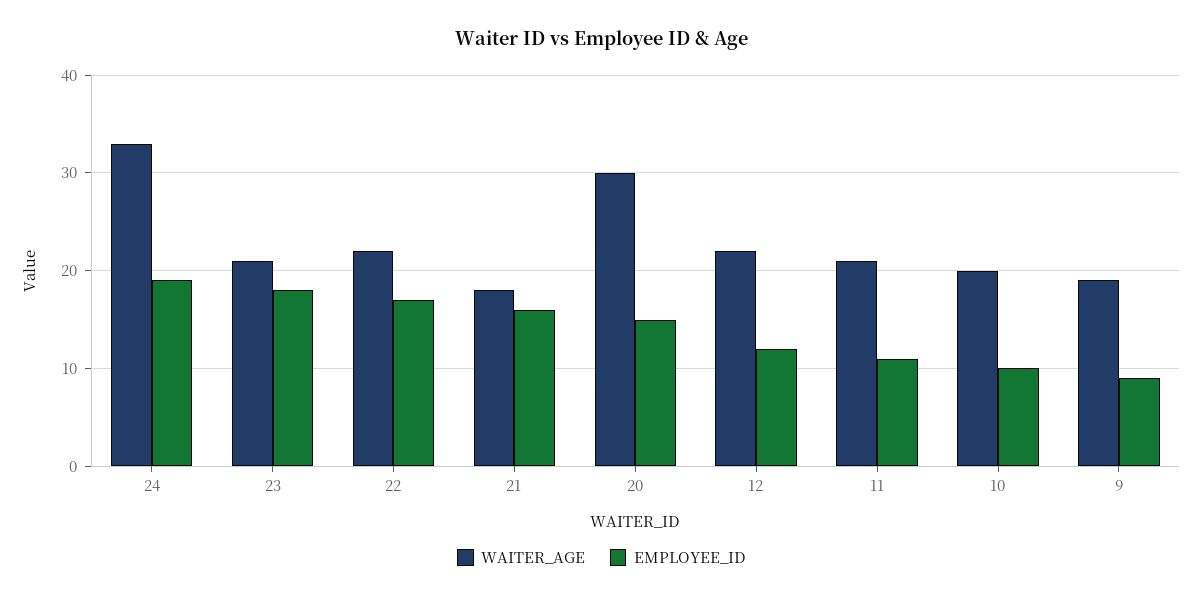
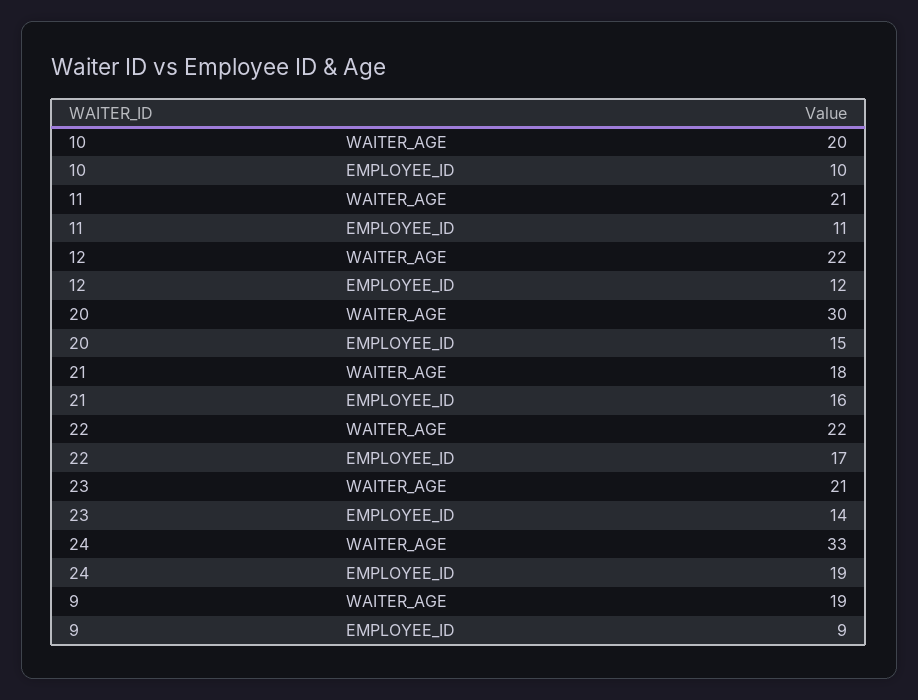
  {
    "WAITER_AGE": {
      "24": 33,
      "23": 21,
      "22": 22,
      "21": 18,
      "20": 30,
      "12": 22,
      "11": 21,
      "10": 20,
      "9": 19
    },
    "EMPLOYEE_ID": {
      "24": 19,
-     "23": 18,
+     "23": 14,
      "22": 17,
      "21": 16,
      "20": 15,
      "12": 12,
      "11": 11,
      "10": 10,
      "9": 9
    }
  }

